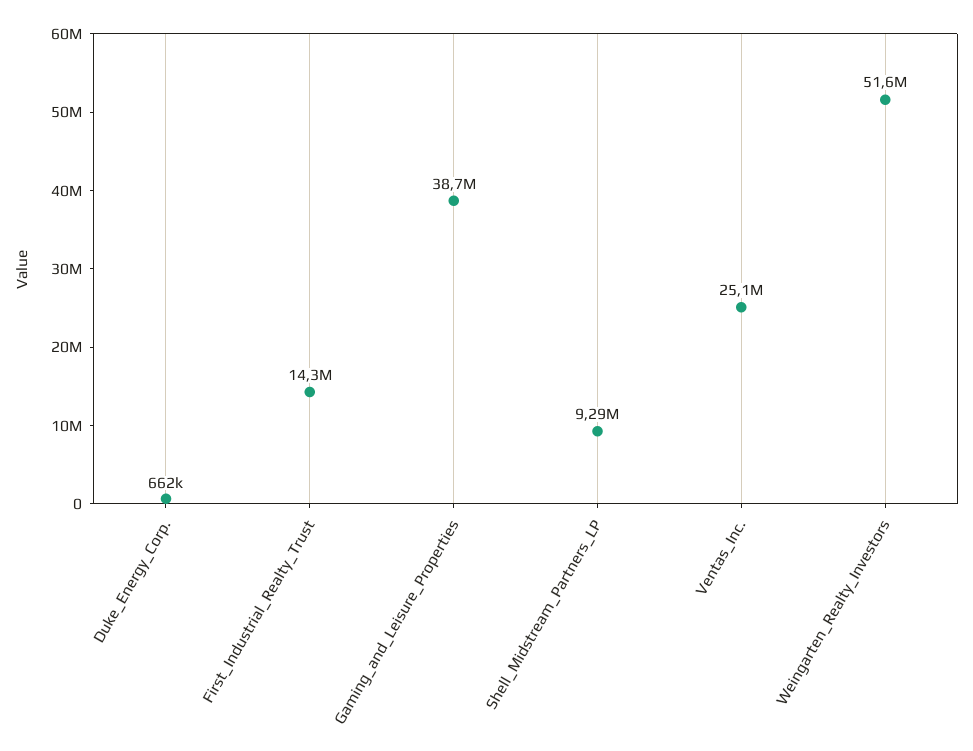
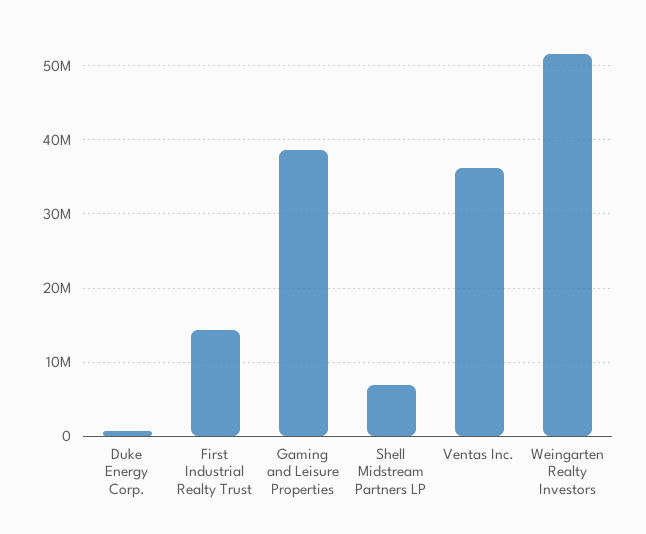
  {
    "Duke_Energy_Corp.": 662000,
    "First_Industrial_Realty_Trust": 14300000,
    "Gaming_and_Leisure_Properties": 38700000,
-   "Shell_Midstream_Partners_LP": 9290000,
+   "Shell_Midstream_Partners_LP": 7000000,
-   "Ventas_Inc.": 25100000,
+   "Ventas_Inc.": 36000000,
    "Weingarten_Realty_Investors": 51600000
  }

